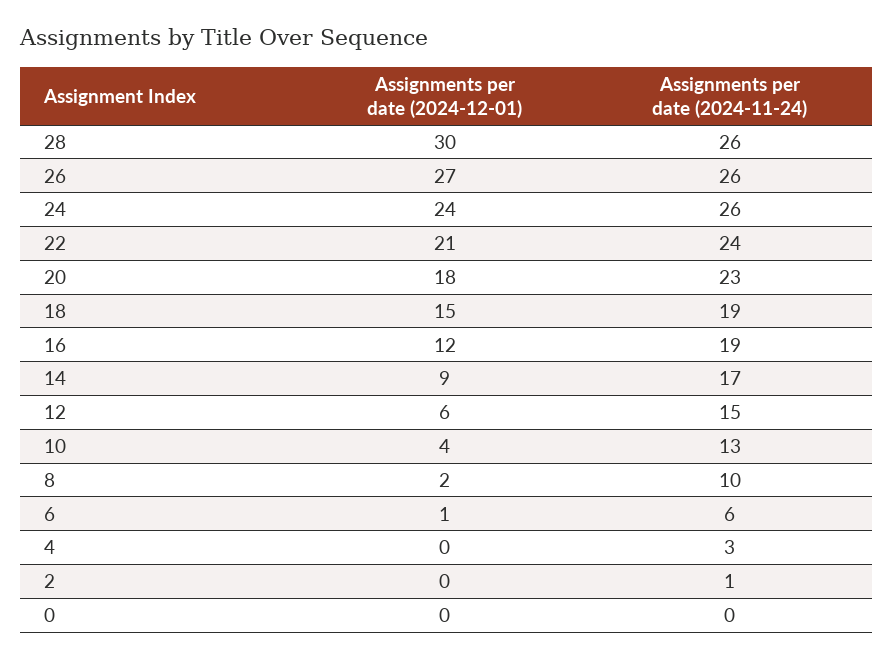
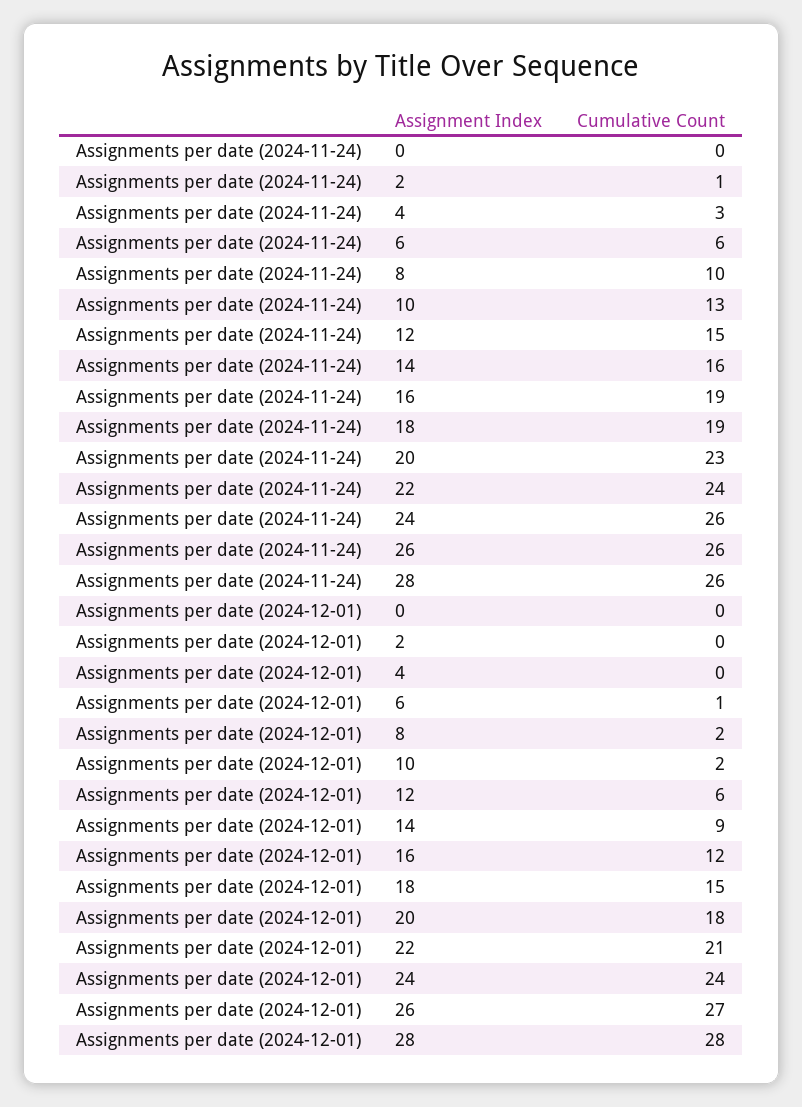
  {
    "Assignments per date (2024-12-01)": {
-     "28": 30,
+     "28": 28,
      "26": 27,
      "24": 24,
      "22": 21,
      "20": 18,
      "18": 15,
      "16": 12,
      "14": 9,
      "12": 6,
-     "10": 4,
+     "10": 2,
      "8": 2,
      "6": 1,
      "4": 0,
      "2": 0,
      "0": 0
    },
    "Assignments per date (2024-11-24)": {
      "28": 26,
      "26": 26,
      "24": 26,
      "22": 24,
      "20": 23,
      "18": 19,
      "16": 19,
-     "14": 17,
+     "14": 16,
      "12": 15,
      "10": 13,
      "8": 10,
      "6": 6,
      "4": 3,
      "2": 1,
      "0": 0
    }
  }

